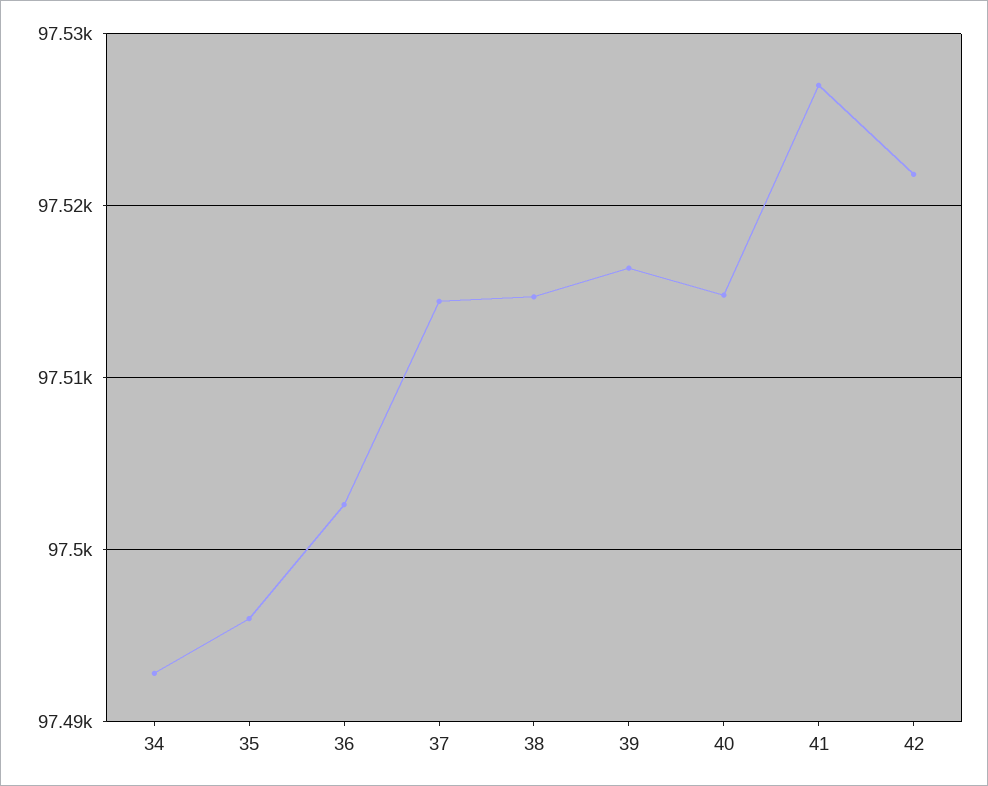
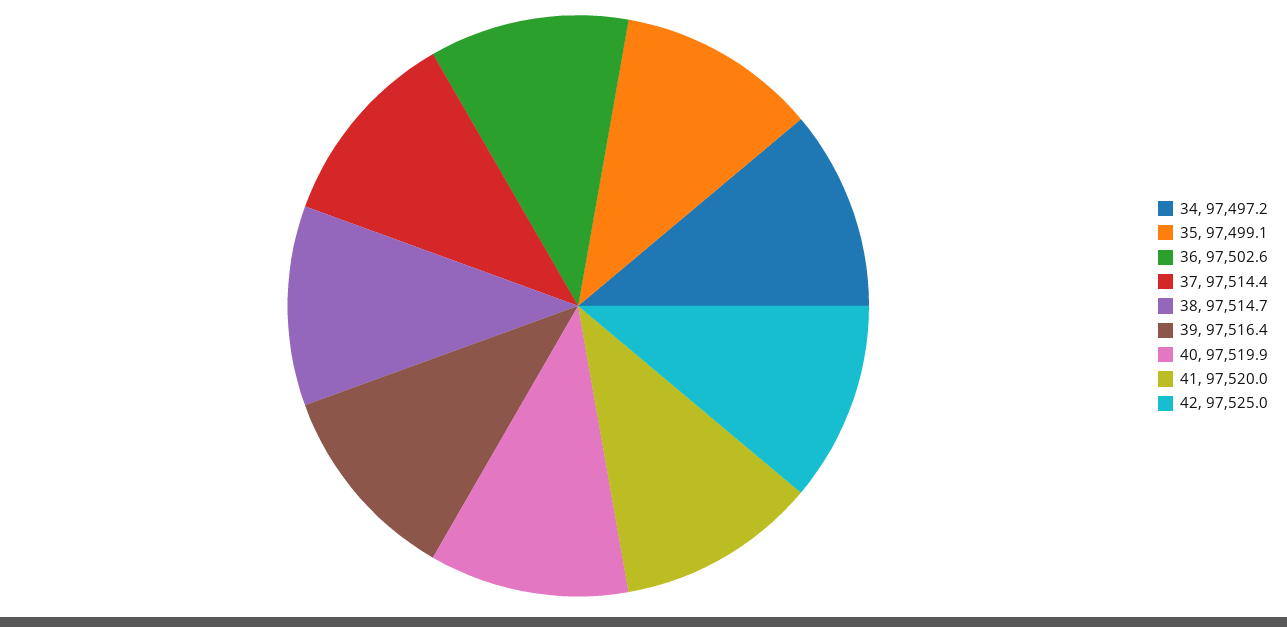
  {
-   "34": 97493,
+   "34": 97497.2,
-   "35": 97496,
+   "35": 97499.1,
    "36": 97502.6,
    "37": 97514.4,
    "38": 97514.7,
    "39": 97516.4,
-   "40": 97515,
+   "40": 97519.9,
-   "41": 97527,
+   "41": 97520,
-   "42": 97522
+   "42": 97525
  }

